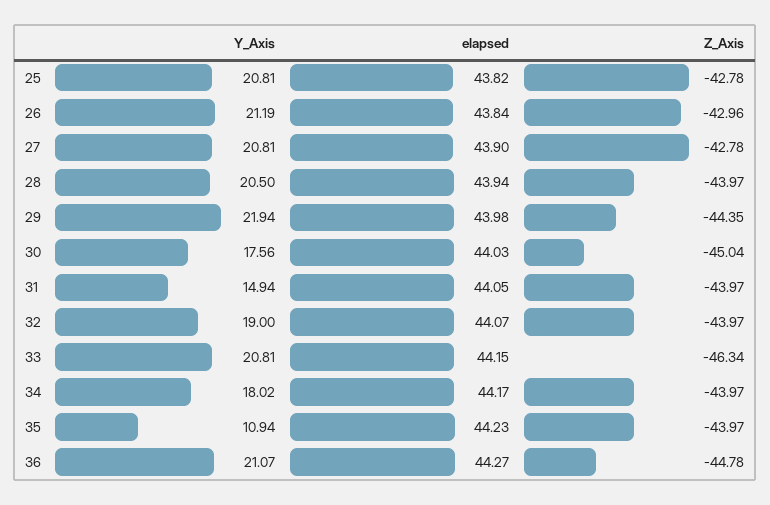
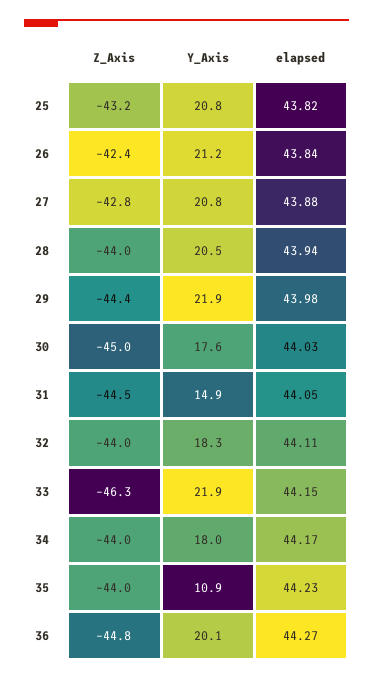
  {
    "Y_Axis": {
      "25": 20.81,
      "26": 21.19,
      "27": 20.81,
      "28": 20.5,
      "29": 21.94,
      "30": 17.56,
      "31": 14.94,
-     "32": 19,
+     "32": 18.3,
-     "33": 20.81,
+     "33": 21.9,
      "34": 18.02,
      "35": 10.94,
-     "36": 21.07
+     "36": 20.1
    },
    "elapsed": {
      "25": 43.82,
      "26": 43.84,
-     "27": 43.9,
+     "27": 43.88,
      "28": 43.94,
      "29": 43.98,
      "30": 44.03,
      "31": 44.05,
-     "32": 44.07,
+     "32": 44.11,
      "33": 44.15,
      "34": 44.17,
      "35": 44.23,
      "36": 44.27
    },
    "Z_Axis": {
-     "25": -42.78,
+     "25": -43.2,
-     "26": -42.96,
+     "26": -42.4,
      "27": -42.78,
      "28": -43.97,
      "29": -44.35,
      "30": -45.04,
-     "31": -43.97,
+     "31": -44.5,
      "32": -43.97,
      "33": -46.34,
      "34": -43.97,
      "35": -43.97,
      "36": -44.78
    }
  }

